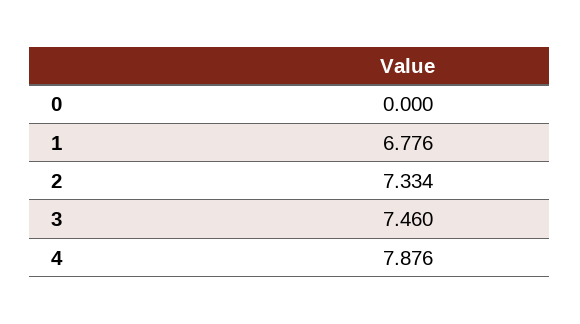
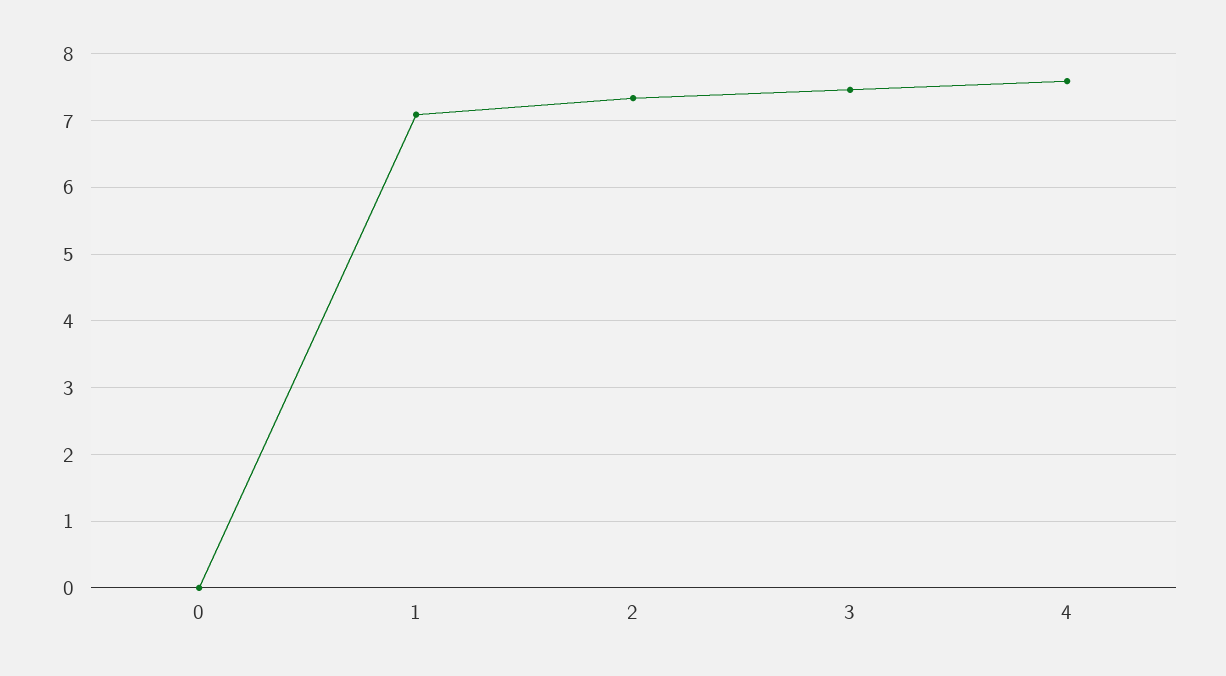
  {
    "0": 0,
-   "1": 6.776,
+   "1": 7.1,
    "2": 7.334,
    "3": 7.46,
-   "4": 7.876
+   "4": 7.6
  }

